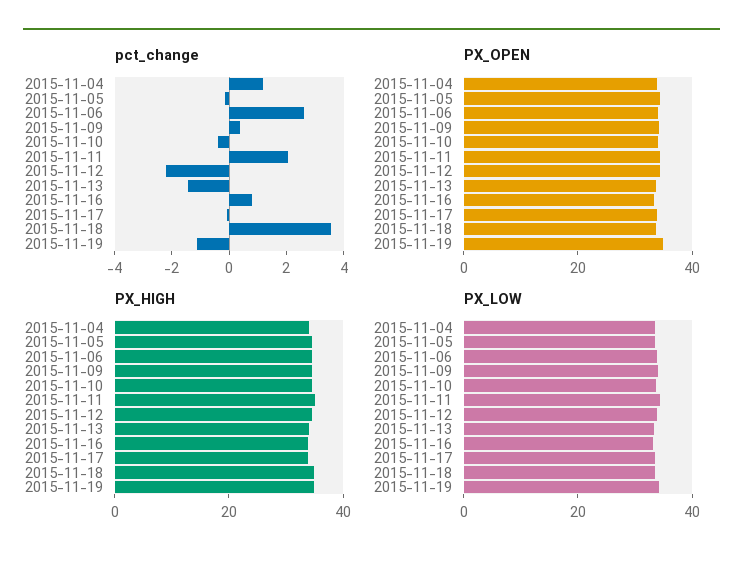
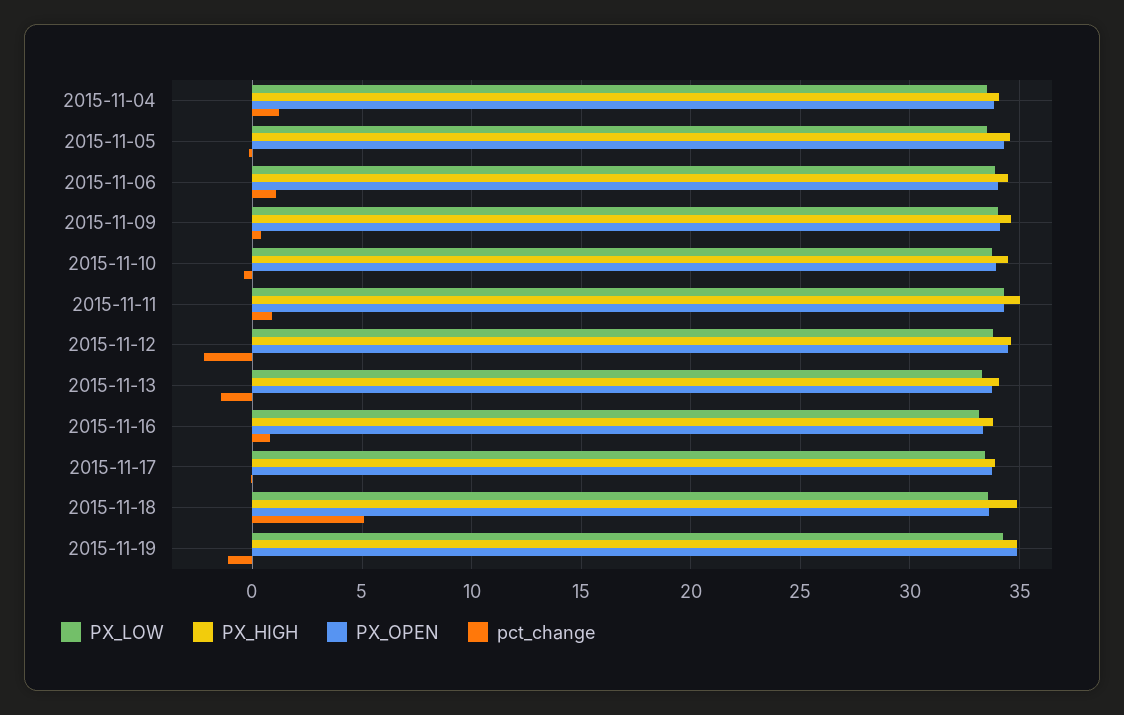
  {
    "pct_change": {
      "2015-11-04": 1,
      "2015-11-05": 0,
-     "2015-11-06": 2.5,
+     "2015-11-06": 1,
      "2015-11-09": 0.5,
      "2015-11-10": -0.5,
-     "2015-11-11": 2,
+     "2015-11-11": 1,
      "2015-11-12": -2,
      "2015-11-13": -1.5,
      "2015-11-16": 1,
      "2015-11-17": 0,
-     "2015-11-18": 3.5,
+     "2015-11-18": 5,
      "2015-11-19": -1
    },
    "PX_OPEN": {
      "2015-11-04": 34,
      "2015-11-05": 34.5,
      "2015-11-06": 34,
      "2015-11-09": 34,
      "2015-11-10": 34,
      "2015-11-11": 34.5,
      "2015-11-12": 34.5,
      "2015-11-13": 33.5,
      "2015-11-16": 33.5,
      "2015-11-17": 34,
      "2015-11-18": 33.5,
      "2015-11-19": 35
    },
    "PX_HIGH": {
      "2015-11-04": 34,
      "2015-11-05": 34.5,
      "2015-11-06": 34.5,
      "2015-11-09": 34.5,
      "2015-11-10": 34.5,
      "2015-11-11": 35,
      "2015-11-12": 34.5,
      "2015-11-13": 34,
      "2015-11-16": 34,
      "2015-11-17": 34,
      "2015-11-18": 35,
      "2015-11-19": 35
    },
    "PX_LOW": {
      "2015-11-04": 33.5,
      "2015-11-05": 33.5,
      "2015-11-06": 34,
      "2015-11-09": 34,
      "2015-11-10": 34,
      "2015-11-11": 34.5,
      "2015-11-12": 34,
      "2015-11-13": 33.5,
      "2015-11-16": 33,
      "2015-11-17": 33.5,
      "2015-11-18": 33.5,
      "2015-11-19": 34
    }
  }

